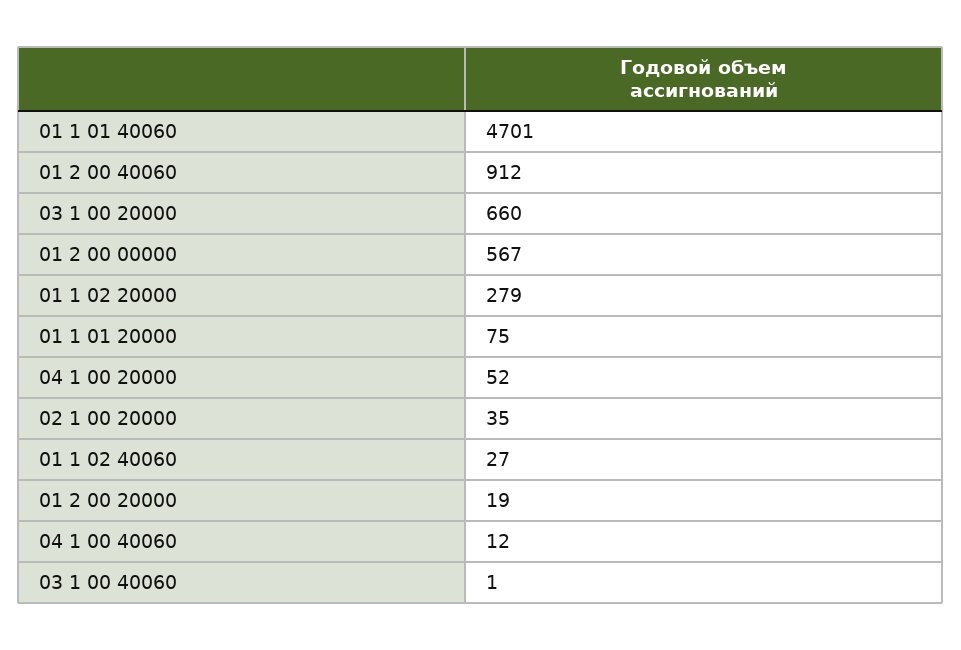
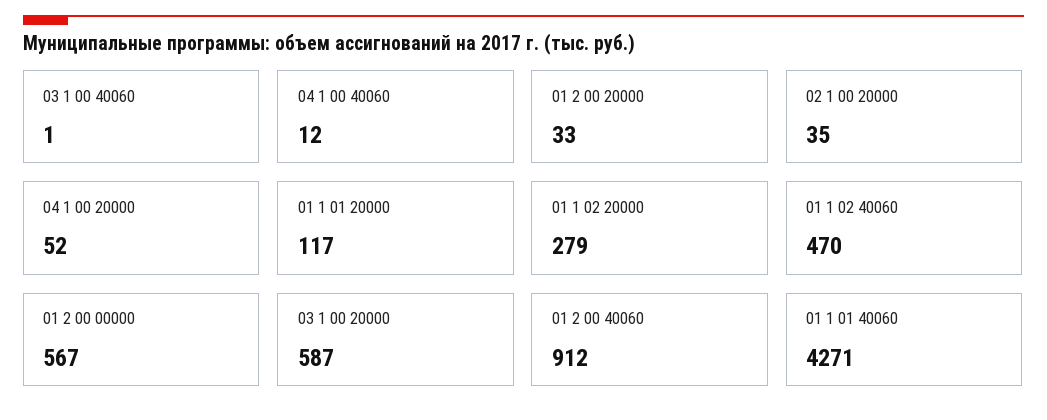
  {
-   "01 1 01 40060": 4701,
+   "01 1 01 40060": 4271,
    "01 2 00 40060": 912,
-   "03 1 00 20000": 660,
+   "03 1 00 20000": 587,
    "01 2 00 00000": 567,
    "01 1 02 20000": 279,
-   "01 1 01 20000": 75,
+   "01 1 01 20000": 117,
    "04 1 00 20000": 52,
    "02 1 00 20000": 35,
-   "01 1 02 40060": 27,
+   "01 1 02 40060": 470,
-   "01 2 00 20000": 19,
+   "01 2 00 20000": 33,
    "04 1 00 40060": 12,
    "03 1 00 40060": 1
  }

